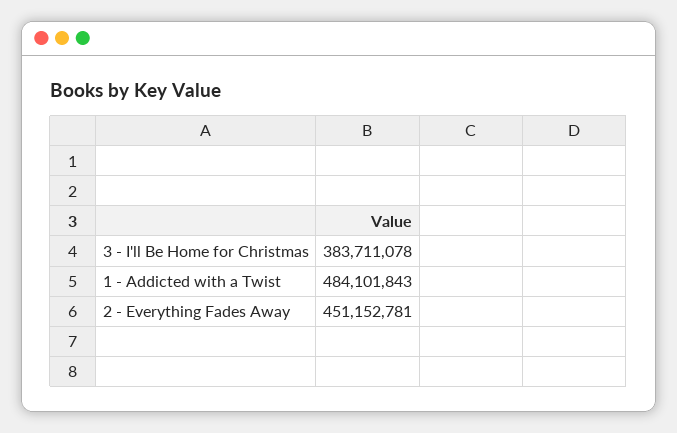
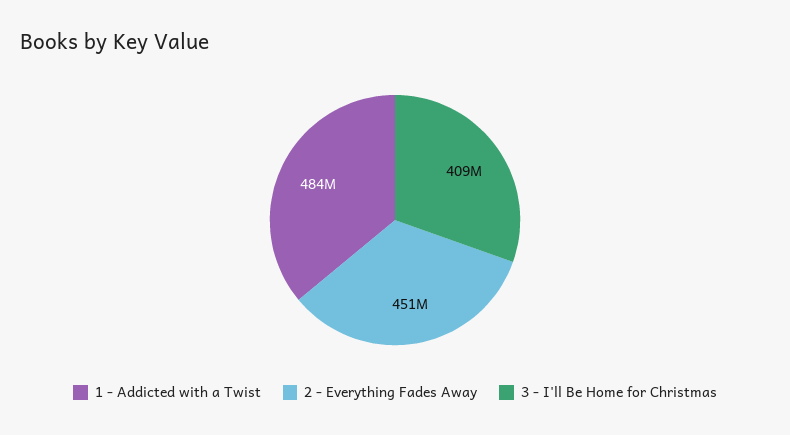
  {
-   "3 - I'll Be Home for Christmas": 383711078,
+   "3 - I'll Be Home for Christmas": 409000000,
    "1 - Addicted with a Twist": 484101843,
    "2 - Everything Fades Away": 451152781
  }

